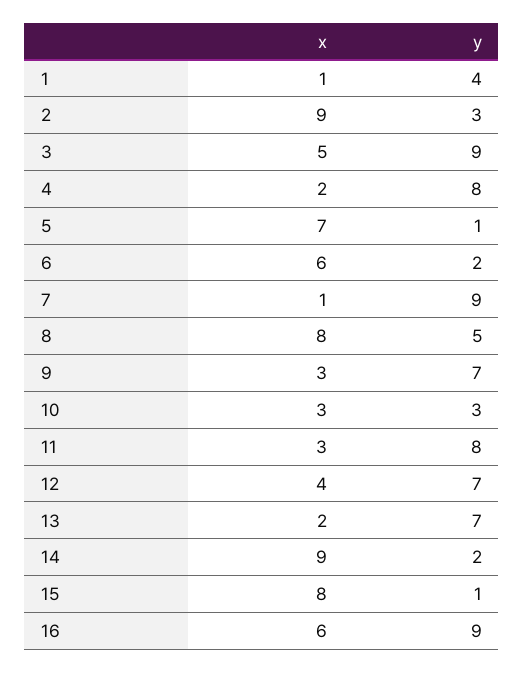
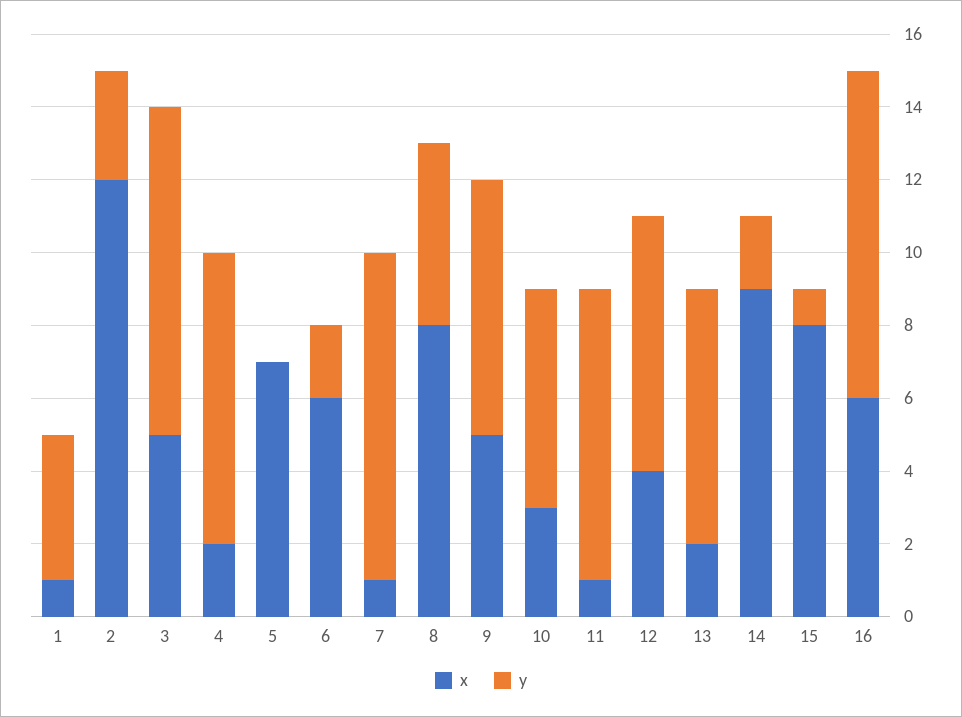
  {
    "x": {
      "1": 1,
-     "2": 9,
+     "2": 12,
      "3": 5,
      "4": 2,
      "5": 7,
      "6": 6,
      "7": 1,
      "8": 8,
-     "9": 3,
+     "9": 5,
      "10": 3,
-     "11": 3,
+     "11": 1,
      "12": 4,
      "13": 2,
      "14": 9,
      "15": 8,
      "16": 6
    },
    "y": {
      "1": 4,
      "2": 3,
      "3": 9,
      "4": 8,
-     "5": 1,
+     "5": 0,
      "6": 2,
      "7": 9,
      "8": 5,
      "9": 7,
-     "10": 3,
+     "10": 6,
      "11": 8,
      "12": 7,
      "13": 7,
      "14": 2,
      "15": 1,
      "16": 9
    }
  }

